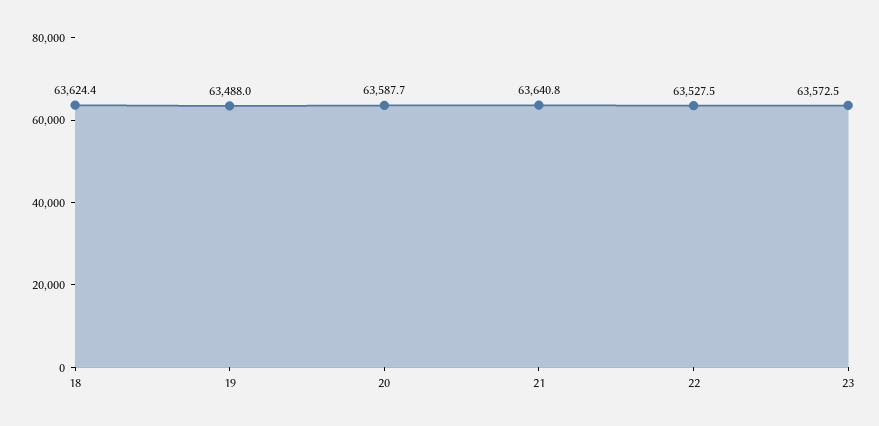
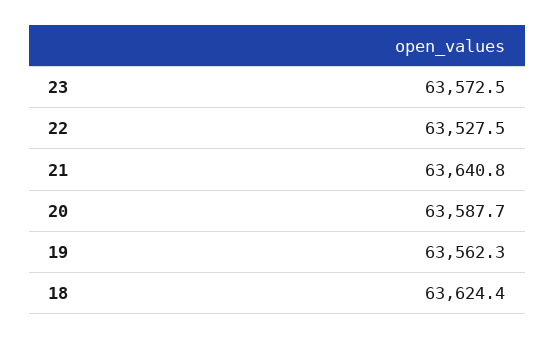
  {
    "18": 63624.4,
-   "19": 63488,
+   "19": 63562.3,
    "20": 63587.7,
    "21": 63640.8,
    "22": 63527.5,
    "23": 63572.5
  }

